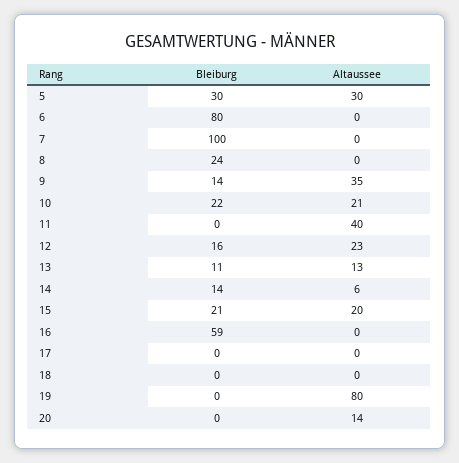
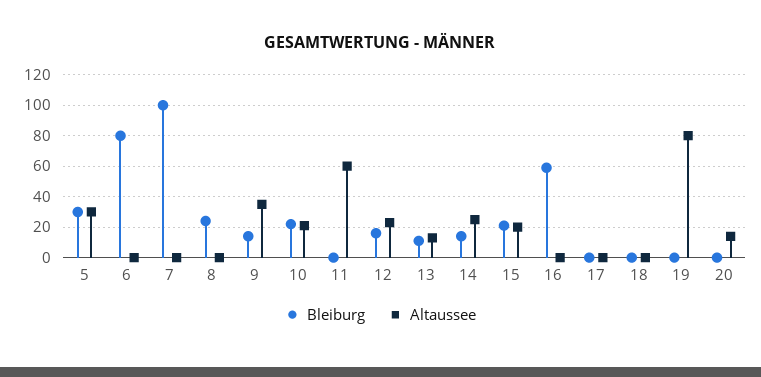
  {
    "Bleiburg": {
      "5": 30,
      "6": 80,
      "7": 100,
      "8": 24,
      "9": 14,
      "10": 22,
      "11": 0,
      "12": 16,
      "13": 11,
      "14": 14,
      "15": 21,
      "16": 59,
      "17": 0,
      "18": 0,
      "19": 0,
      "20": 0
    },
    "Altaussee": {
      "5": 30,
      "6": 0,
      "7": 0,
      "8": 0,
      "9": 35,
      "10": 21,
-     "11": 40,
+     "11": 60,
      "12": 23,
      "13": 13,
-     "14": 6,
+     "14": 25,
      "15": 20,
      "16": 0,
      "17": 0,
      "18": 0,
      "19": 80,
      "20": 14
    }
  }

